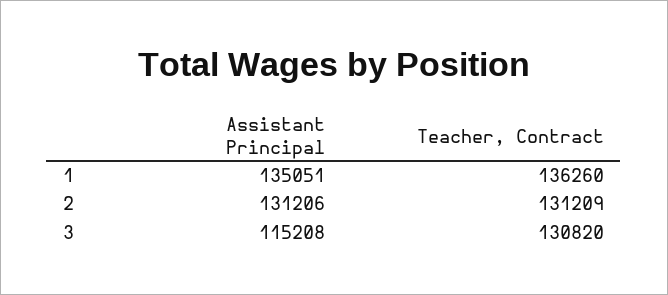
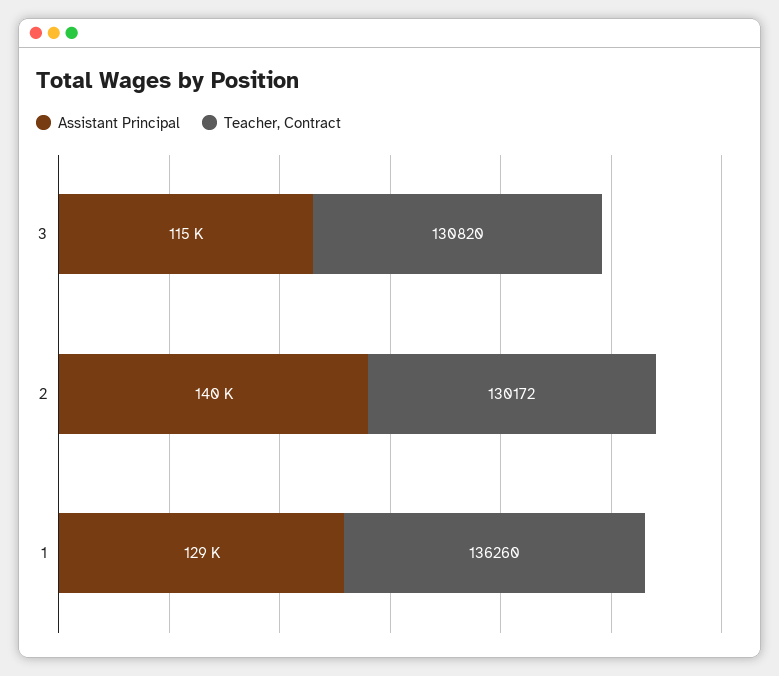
  {
    "Assistant Principal": {
-     "1": 135051,
+     "1": 129000,
-     "2": 131206,
+     "2": 140000,
      "3": 115208
    },
    "Teacher, Contract": {
      "1": 136260,
-     "2": 131209,
+     "2": 130172,
      "3": 130820
    }
  }

